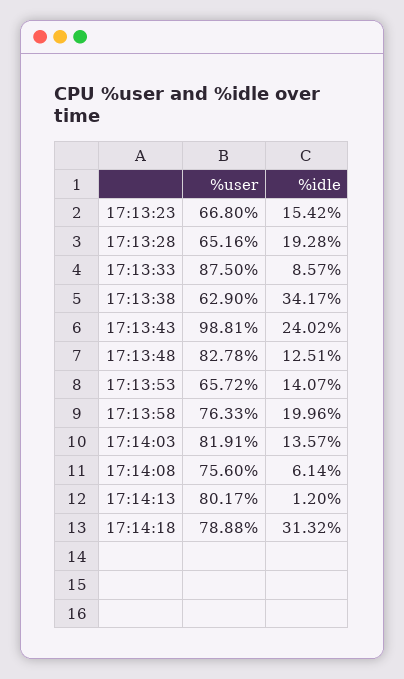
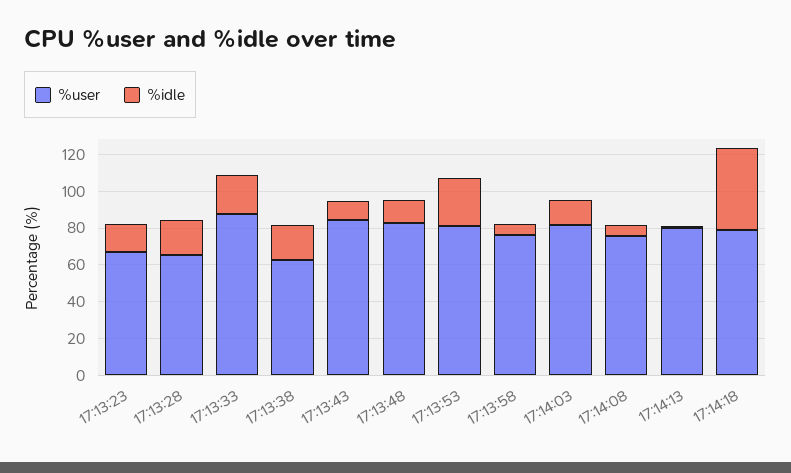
  {
    "%user": {
      "17:13:23": 66.8,
      "17:13:28": 65.16,
      "17:13:33": 87.5,
      "17:13:38": 62.9,
-     "17:13:43": 98.81,
+     "17:13:43": 85,
      "17:13:48": 82.78,
-     "17:13:53": 65.72,
+     "17:13:53": 80,
      "17:13:58": 76.33,
      "17:14:03": 81.91,
      "17:14:08": 75.6,
      "17:14:13": 80.17,
      "17:14:18": 78.88
    },
    "%idle": {
      "17:13:23": 15.42,
      "17:13:28": 19.28,
-     "17:13:33": 8.57,
+     "17:13:33": 20,
-     "17:13:38": 34.17,
+     "17:13:38": 20,
-     "17:13:43": 24.02,
+     "17:13:43": 10,
      "17:13:48": 12.51,
-     "17:13:53": 14.07,
+     "17:13:53": 25,
-     "17:13:58": 19.96,
+     "17:13:58": 5,
      "17:14:03": 13.57,
      "17:14:08": 6.14,
      "17:14:13": 1.2,
-     "17:14:18": 31.32
+     "17:14:18": 45
    }
  }

